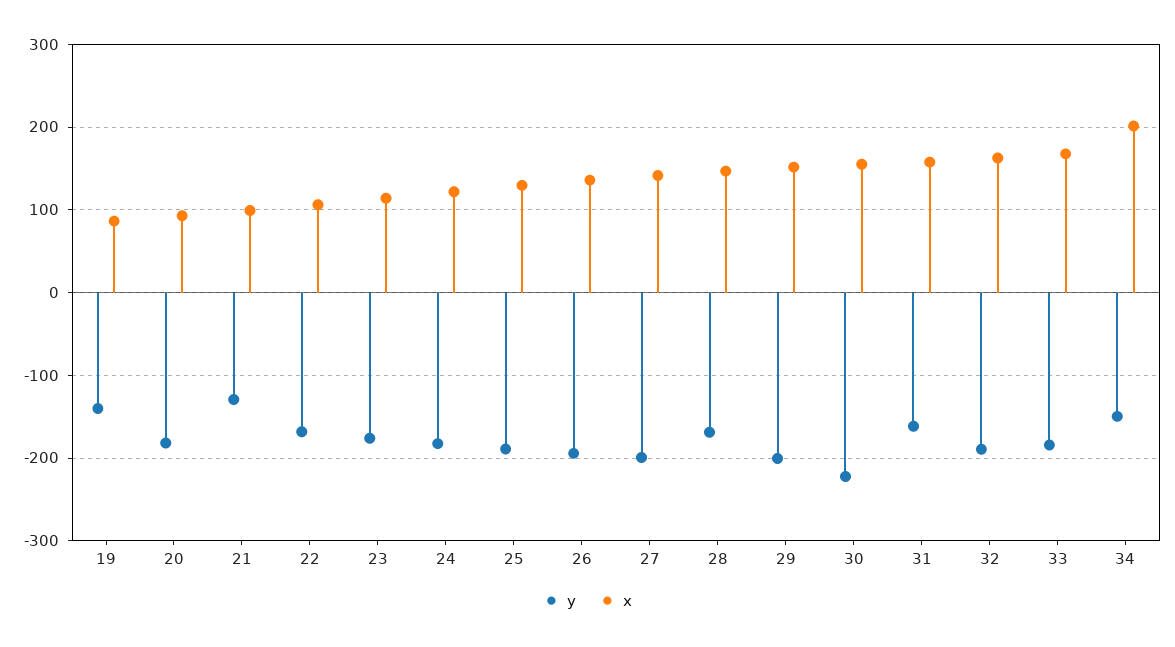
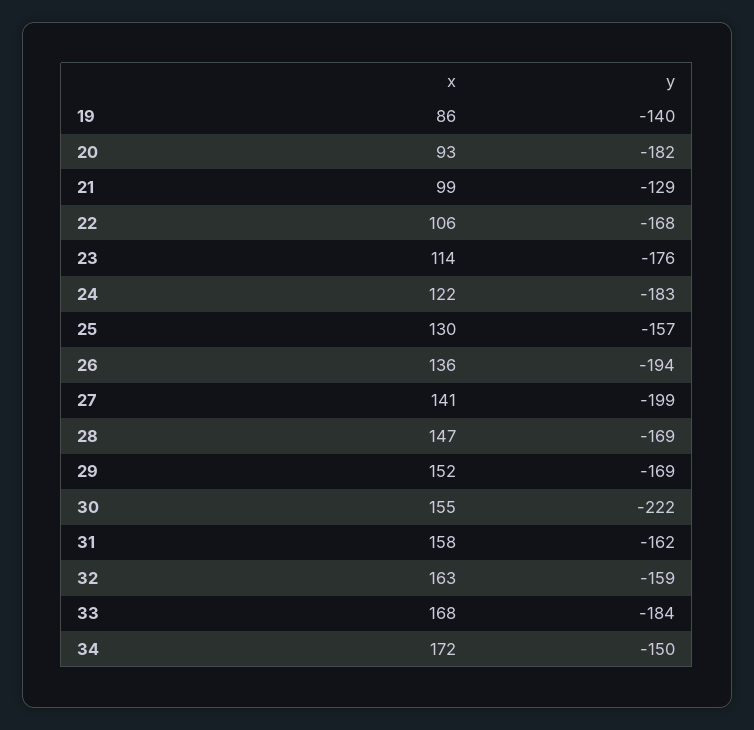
  {
    "y": {
      "19": -140,
      "20": -182,
      "21": -129,
      "22": -168,
      "23": -176,
      "24": -183,
-     "25": -190,
+     "25": -157,
      "26": -194,
      "27": -199,
      "28": -169,
-     "29": -200,
+     "29": -169,
      "30": -222,
      "31": -162,
-     "32": -190,
+     "32": -159,
      "33": -184,
      "34": -150
    },
    "x": {
      "19": 86,
      "20": 93,
      "21": 99,
      "22": 106,
      "23": 114,
      "24": 122,
      "25": 130,
      "26": 136,
      "27": 141,
      "28": 147,
      "29": 152,
      "30": 155,
      "31": 158,
      "32": 163,
      "33": 168,
-     "34": 200
+     "34": 172
    }
  }

